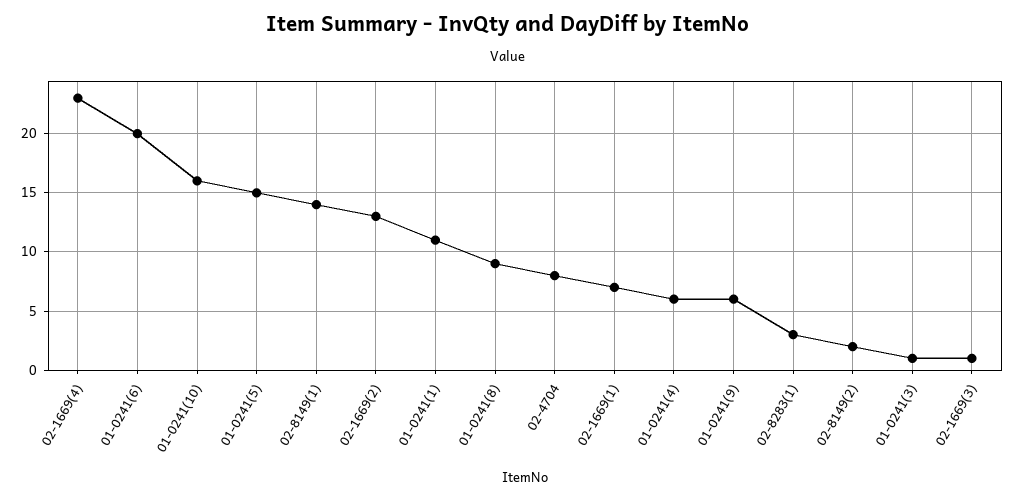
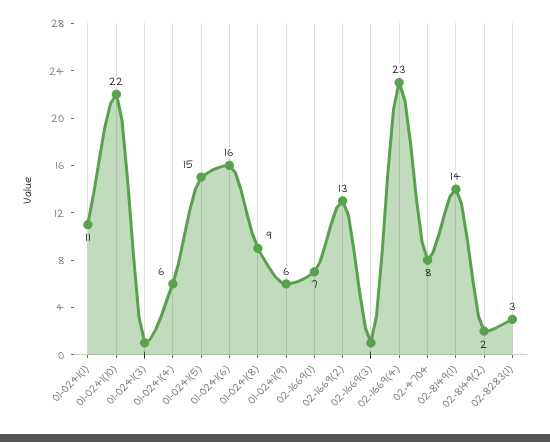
  {
    "02-1669(4)": 23,
-   "01-0241(6)": 20,
+   "01-0241(6)": 16,
-   "01-0241(10)": 16,
+   "01-0241(10)": 22,
    "01-0241(5)": 15,
    "02-8149(1)": 14,
    "02-1669(2)": 13,
    "01-0241(1)": 11,
    "01-0241(8)": 9,
    "02-4704": 8,
    "02-1669(1)": 7,
    "01-0241(4)": 6,
    "01-0241(9)": 6,
    "02-8283(1)": 3,
    "02-8149(2)": 2,
    "01-0241(3)": 1,
    "02-1669(3)": 1
  }

